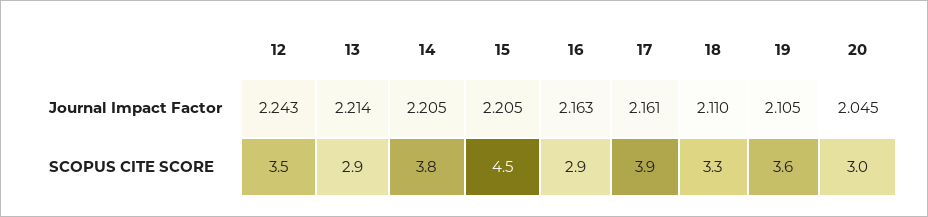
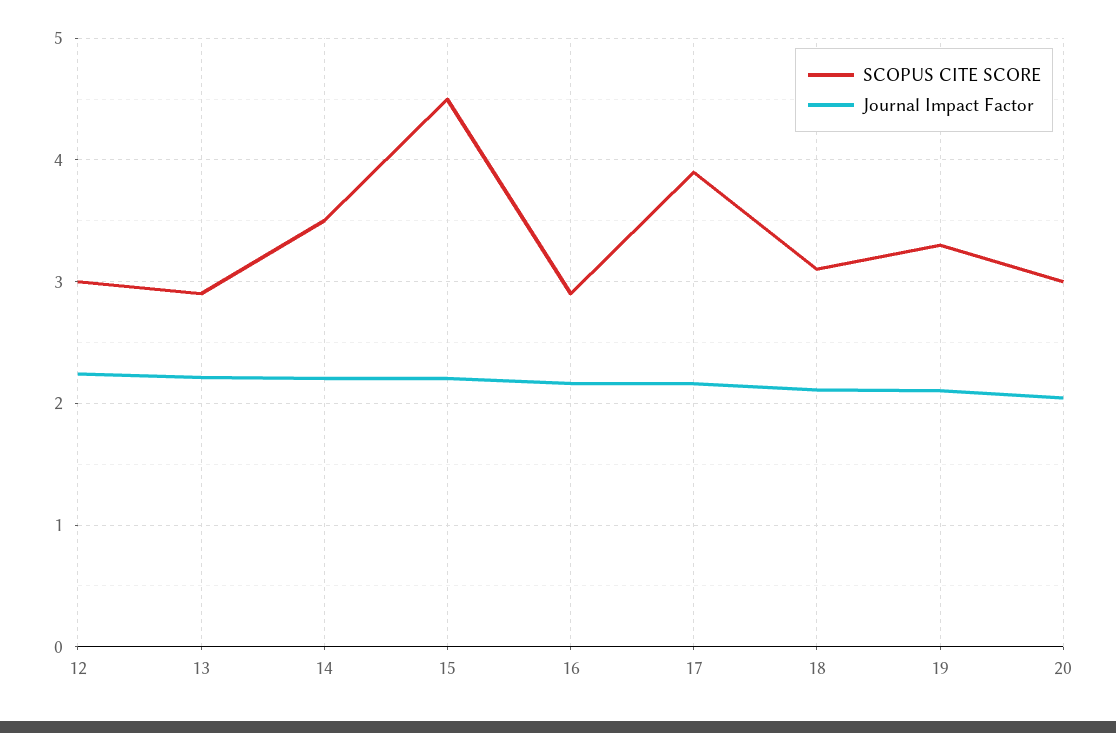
  {
    "Journal Impact Factor": {
      "12": 2.243,
      "13": 2.214,
      "14": 2.205,
      "15": 2.205,
      "16": 2.163,
      "17": 2.161,
      "18": 2.11,
      "19": 2.105,
      "20": 2.045
    },
    "SCOPUS CITE SCORE": {
-     "12": 3.5,
+     "12": 3,
      "13": 2.9,
-     "14": 3.8,
+     "14": 3.5,
      "15": 4.5,
      "16": 2.9,
      "17": 3.9,
-     "18": 3.3,
+     "18": 3.1,
-     "19": 3.6,
+     "19": 3.3,
      "20": 3
    }
  }

